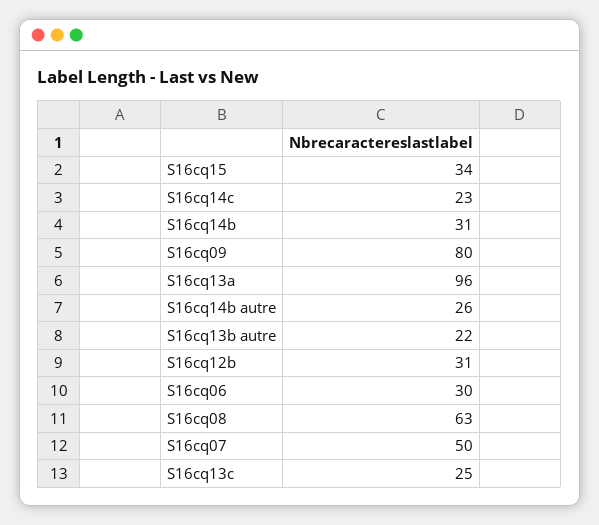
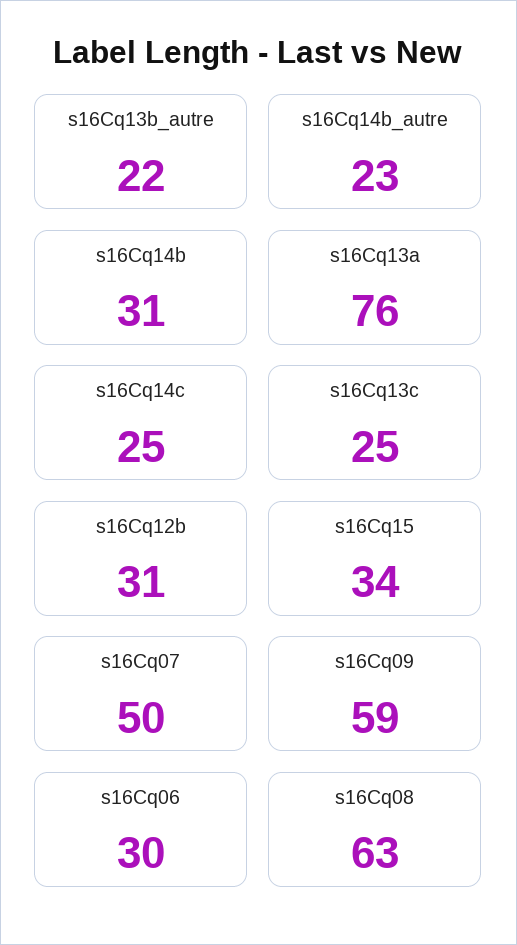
  {
    "S16cq15": 34,
-   "S16cq14c": 23,
+   "S16cq14c": 25,
    "S16cq14b": 31,
-   "S16cq09": 80,
+   "S16cq09": 59,
-   "S16cq13a": 96,
+   "S16cq13a": 76,
-   "S16cq14b autre": 26,
+   "S16cq14b autre": 23,
    "S16cq13b autre": 22,
    "S16cq12b": 31,
    "S16cq06": 30,
    "S16cq08": 63,
    "S16cq07": 50,
    "S16cq13c": 25
  }

